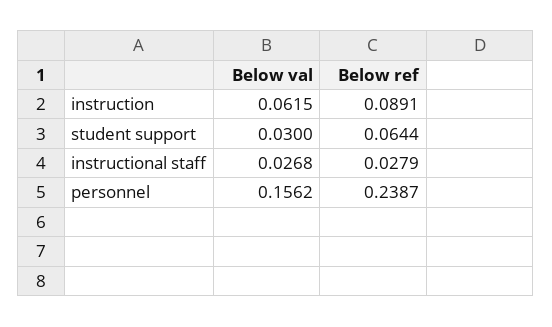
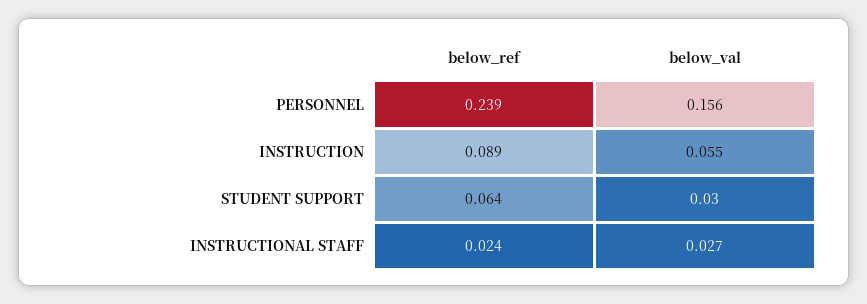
  {
    "Below val": {
-     "instruction": 0.0615,
+     "instruction": 0.055,
      "student support": 0.03,
      "instructional staff": 0.0268,
      "personnel": 0.1562
    },
    "Below ref": {
      "instruction": 0.0891,
      "student support": 0.0644,
-     "instructional staff": 0.0279,
+     "instructional staff": 0.024,
      "personnel": 0.2387
    }
  }

